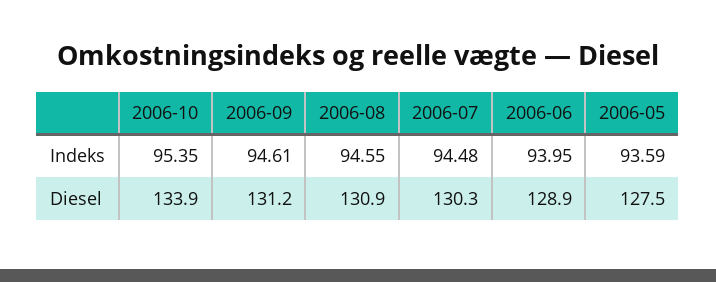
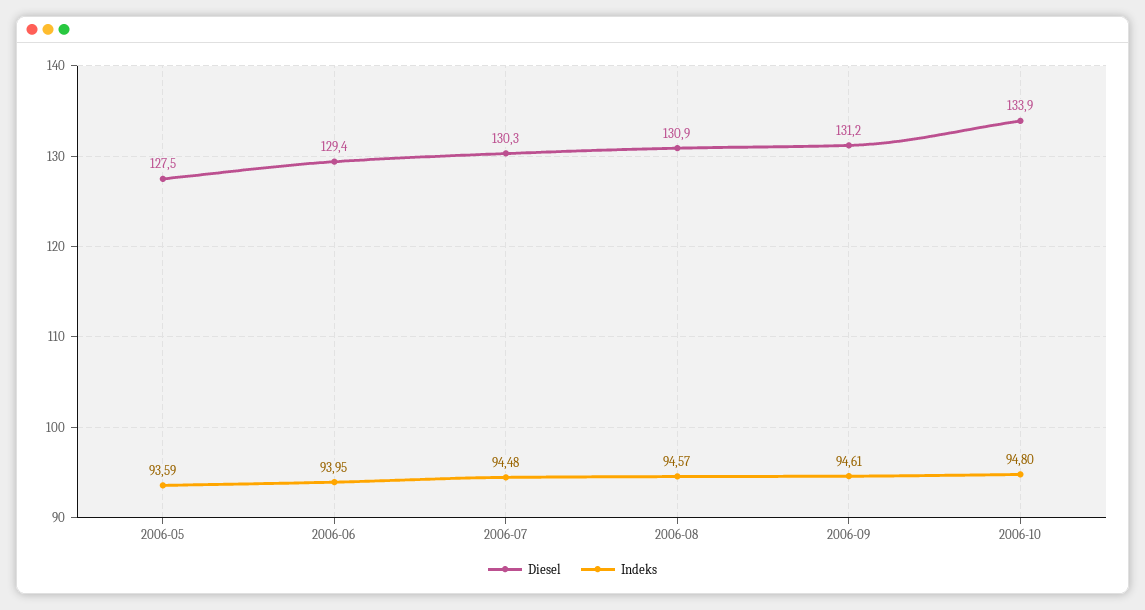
  {
    "Indeks": {
-     "2006-10": 95.35,
+     "2006-10": 94.8,
      "2006-09": 94.61,
-     "2006-08": 94.55,
+     "2006-08": 94.57,
      "2006-07": 94.48,
      "2006-06": 93.95,
      "2006-05": 93.59
    },
    "Diesel": {
      "2006-10": 133.9,
      "2006-09": 131.2,
      "2006-08": 130.9,
      "2006-07": 130.3,
-     "2006-06": 128.9,
+     "2006-06": 129.4,
      "2006-05": 127.5
    }
  }

